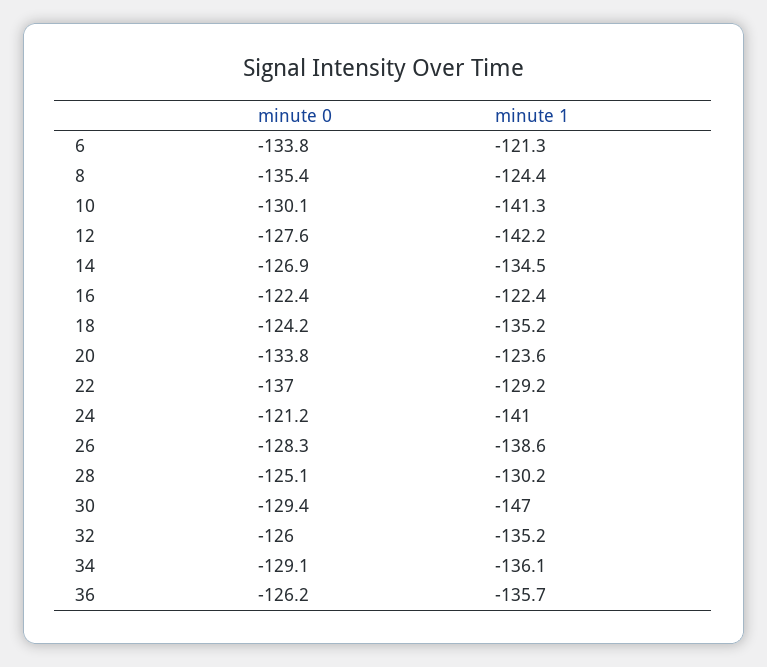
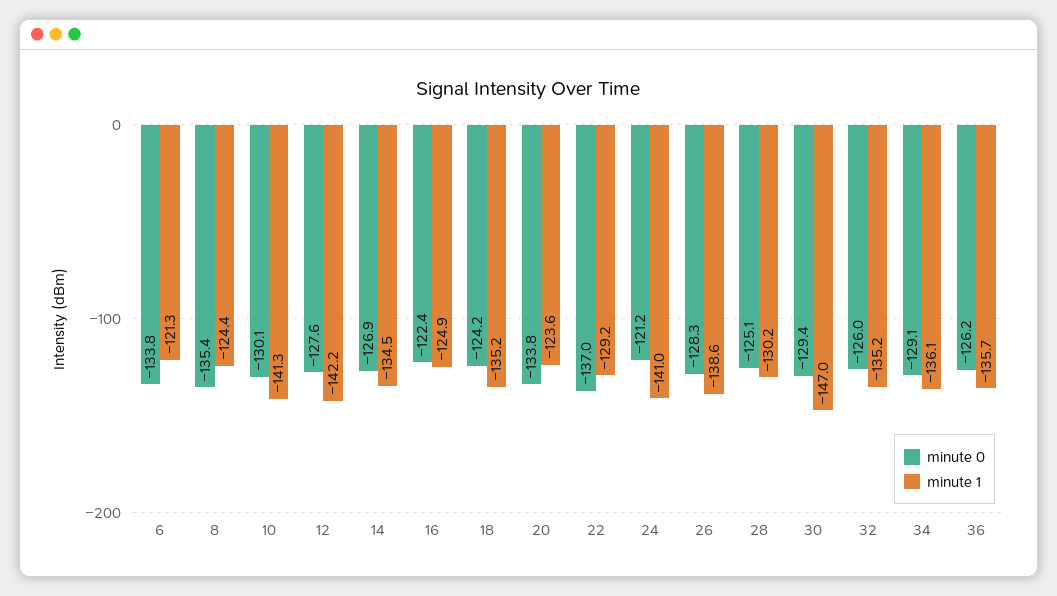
  {
    "minute 0": {
      "6": -133.8,
      "8": -135.4,
      "10": -130.1,
      "12": -127.6,
      "14": -126.9,
      "16": -122.4,
      "18": -124.2,
      "20": -133.8,
      "22": -137,
      "24": -121.2,
      "26": -128.3,
      "28": -125.1,
      "30": -129.4,
      "32": -126,
      "34": -129.1,
      "36": -126.2
    },
    "minute 1": {
      "6": -121.3,
      "8": -124.4,
      "10": -141.3,
      "12": -142.2,
      "14": -134.5,
-     "16": -122.4,
+     "16": -124.9,
      "18": -135.2,
      "20": -123.6,
      "22": -129.2,
      "24": -141,
      "26": -138.6,
      "28": -130.2,
      "30": -147,
      "32": -135.2,
      "34": -136.1,
      "36": -135.7
    }
  }

